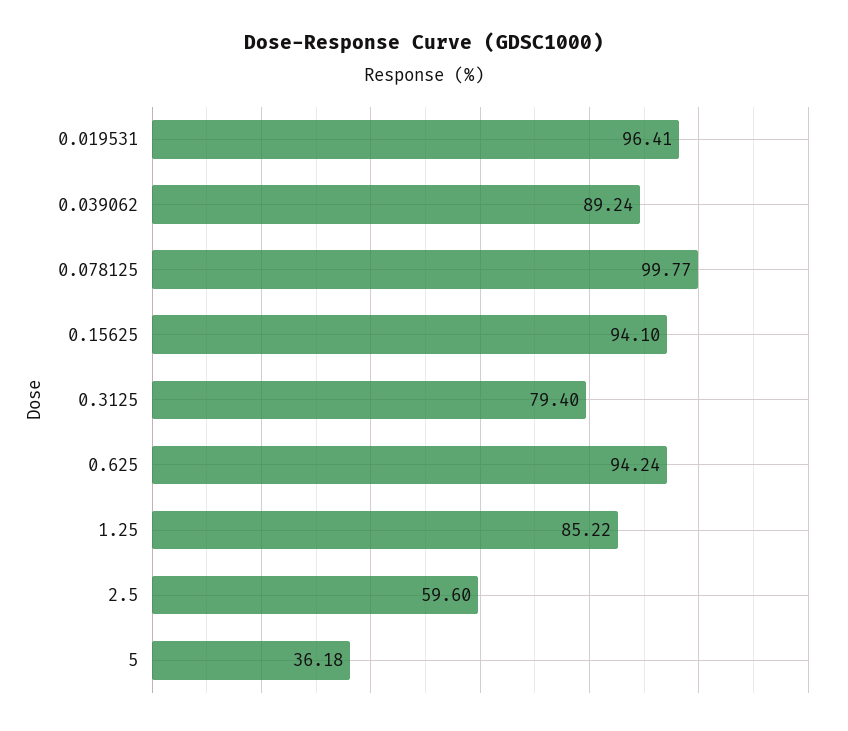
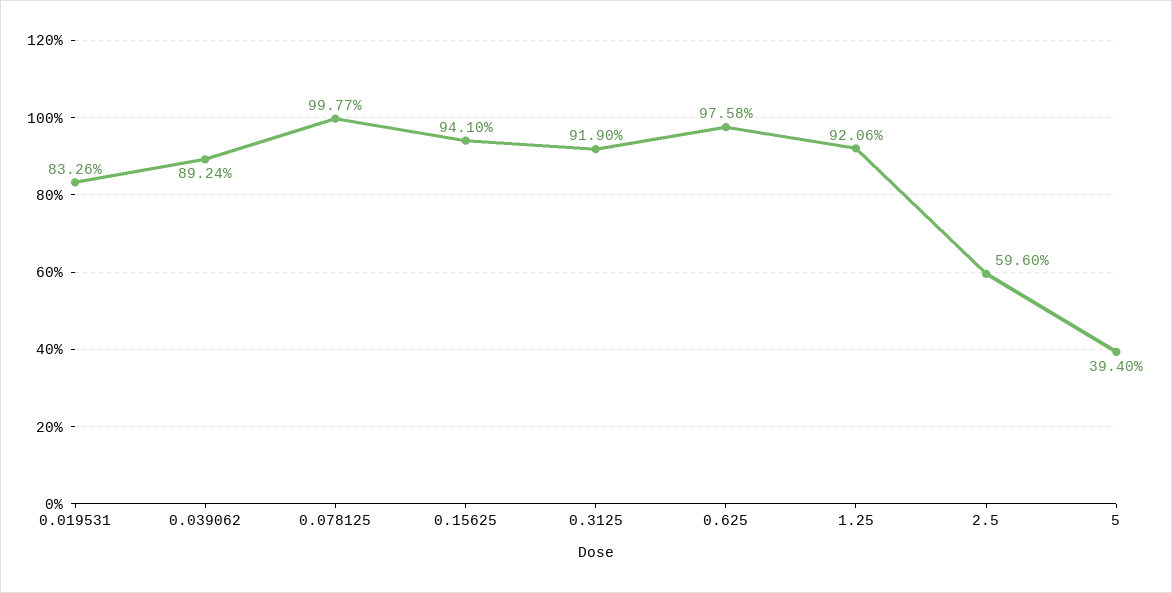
  {
-   "0.019531": 96.41,
+   "0.019531": 83.26,
    "0.039062": 89.24,
    "0.078125": 99.77,
    "0.15625": 94.1,
-   "0.3125": 79.4,
+   "0.3125": 91.9,
-   "0.625": 94.24,
+   "0.625": 97.58,
-   "1.25": 85.22,
+   "1.25": 92.06,
    "2.5": 59.6,
-   "5": 36.18
+   "5": 39.4
  }

